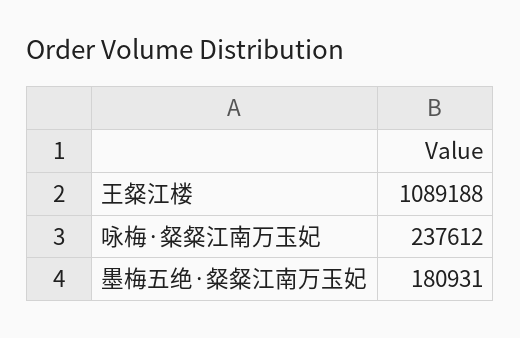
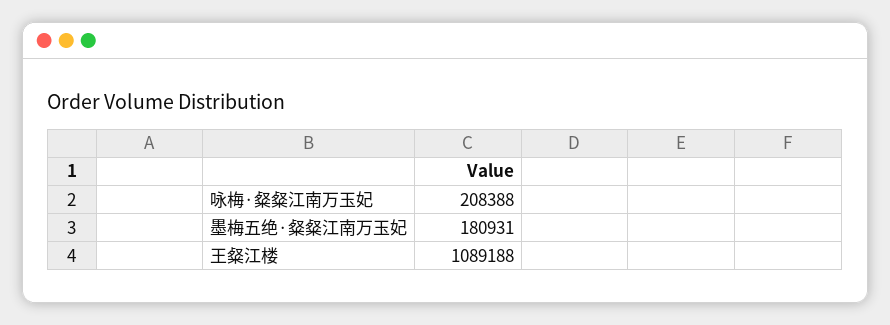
  {
    "王粲江楼": 1089188,
-   "咏梅·粲粲江南万玉妃": 237612,
+   "咏梅·粲粲江南万玉妃": 208388,
    "墨梅五绝·粲粲江南万玉妃": 180931
  }

